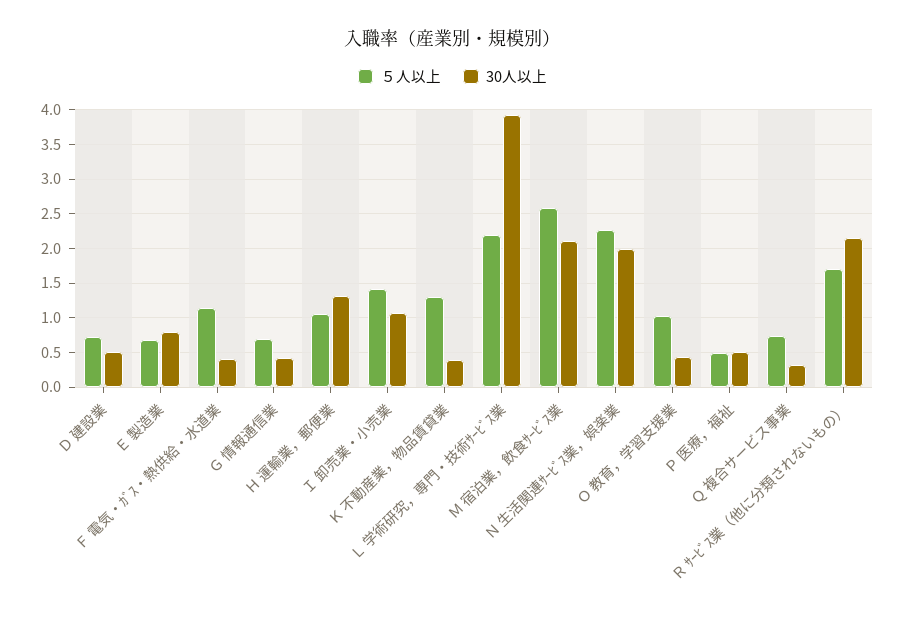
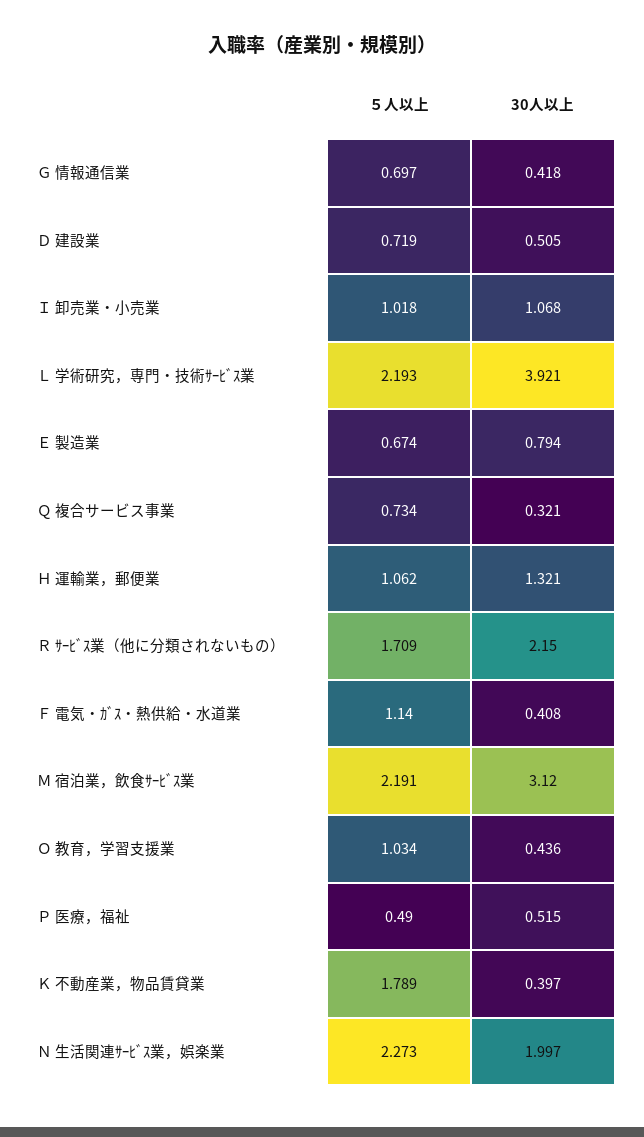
  {
    "５人以上": {
      "Ｄ 建設業": 0.719,
      "Ｅ 製造業": 0.674,
      "Ｆ 電気・ｶﾞｽ・熱供給・水道業": 1.14,
      "Ｇ 情報通信業": 0.697,
      "Ｈ 運輸業，郵便業": 1.062,
-     "Ｉ 卸売業・小売業": 1.4,
+     "Ｉ 卸売業・小売業": 1.018,
-     "Ｋ 不動産業，物品賃貸業": 1.3,
+     "Ｋ 不動産業，物品賃貸業": 1.789,
      "Ｌ 学術研究，専門・技術ｻｰﾋﾞｽ業": 2.193,
-     "Ｍ 宿泊業，飲食ｻｰﾋﾞｽ業": 2.6,
+     "Ｍ 宿泊業，飲食ｻｰﾋﾞｽ業": 2.191,
      "Ｎ 生活関連ｻｰﾋﾞｽ業，娯楽業": 2.273,
      "Ｏ 教育，学習支援業": 1.034,
      "Ｐ 医療，福祉": 0.49,
      "Ｑ 複合サービス事業": 0.734,
      "Ｒ ｻｰﾋﾞｽ業（他に分類されないもの）": 1.709
    },
    "30人以上": {
      "Ｄ 建設業": 0.505,
      "Ｅ 製造業": 0.794,
      "Ｆ 電気・ｶﾞｽ・熱供給・水道業": 0.408,
      "Ｇ 情報通信業": 0.418,
      "Ｈ 運輸業，郵便業": 1.321,
      "Ｉ 卸売業・小売業": 1.068,
      "Ｋ 不動産業，物品賃貸業": 0.397,
      "Ｌ 学術研究，専門・技術ｻｰﾋﾞｽ業": 3.921,
-     "Ｍ 宿泊業，飲食ｻｰﾋﾞｽ業": 2.1,
+     "Ｍ 宿泊業，飲食ｻｰﾋﾞｽ業": 3.12,
      "Ｎ 生活関連ｻｰﾋﾞｽ業，娯楽業": 1.997,
      "Ｏ 教育，学習支援業": 0.436,
      "Ｐ 医療，福祉": 0.515,
      "Ｑ 複合サービス事業": 0.321,
      "Ｒ ｻｰﾋﾞｽ業（他に分類されないもの）": 2.15
    }
  }

